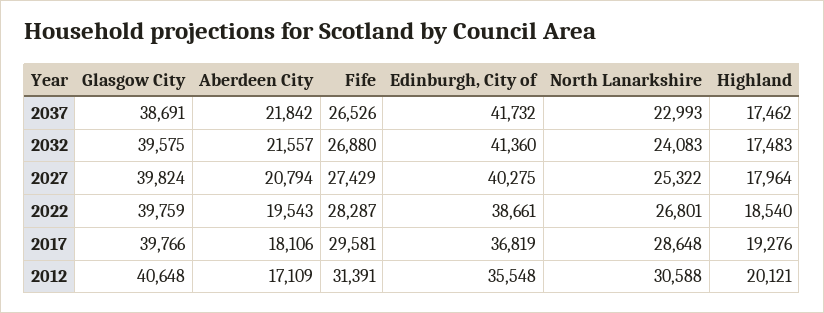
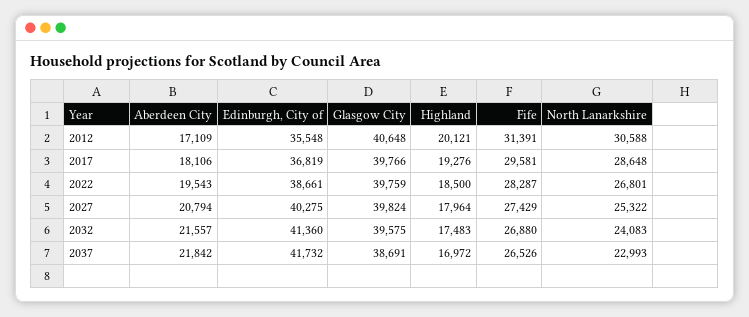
  {
    "Glasgow City": {
      "2037": 38691,
      "2032": 39575,
      "2027": 39824,
      "2022": 39759,
      "2017": 39766,
      "2012": 40648
    },
    "Aberdeen City": {
      "2037": 21842,
      "2032": 21557,
      "2027": 20794,
      "2022": 19543,
      "2017": 18106,
      "2012": 17109
    },
    "Fife": {
      "2037": 26526,
      "2032": 26880,
      "2027": 27429,
      "2022": 28287,
      "2017": 29581,
      "2012": 31391
    },
    "Edinburgh, City of": {
      "2037": 41732,
      "2032": 41360,
      "2027": 40275,
      "2022": 38661,
      "2017": 36819,
      "2012": 35548
    },
    "North Lanarkshire": {
      "2037": 22993,
      "2032": 24083,
      "2027": 25322,
      "2022": 26801,
      "2017": 28648,
      "2012": 30588
    },
    "Highland": {
-     "2037": 17462,
+     "2037": 16972,
      "2032": 17483,
      "2027": 17964,
-     "2022": 18540,
+     "2022": 18500,
      "2017": 19276,
      "2012": 20121
    }
  }

